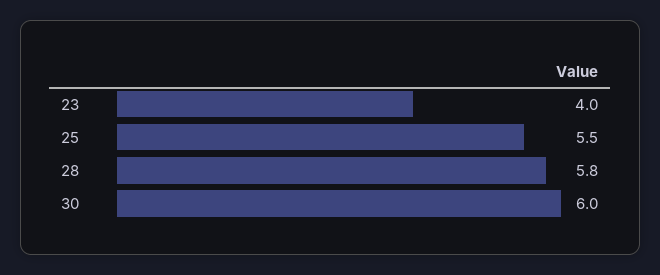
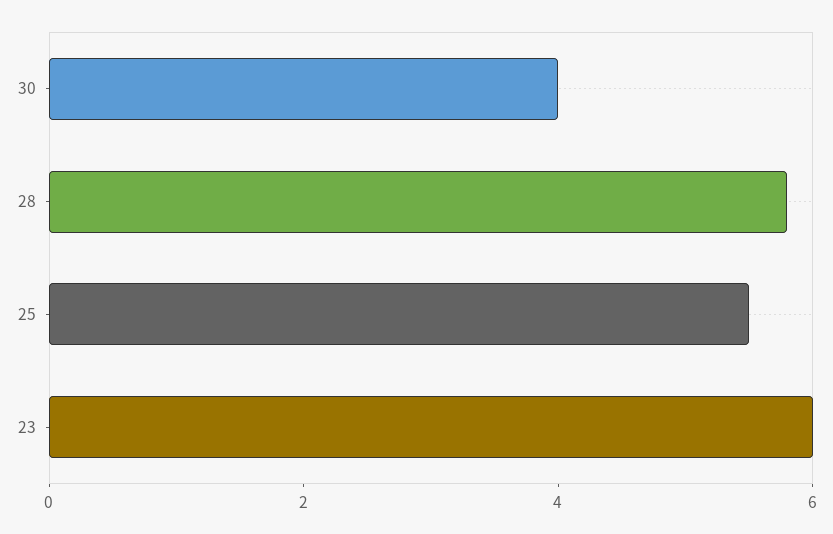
  {
-   "23": 4,
+   "23": 6,
    "25": 5.5,
    "28": 5.8,
-   "30": 6
+   "30": 4
  }

